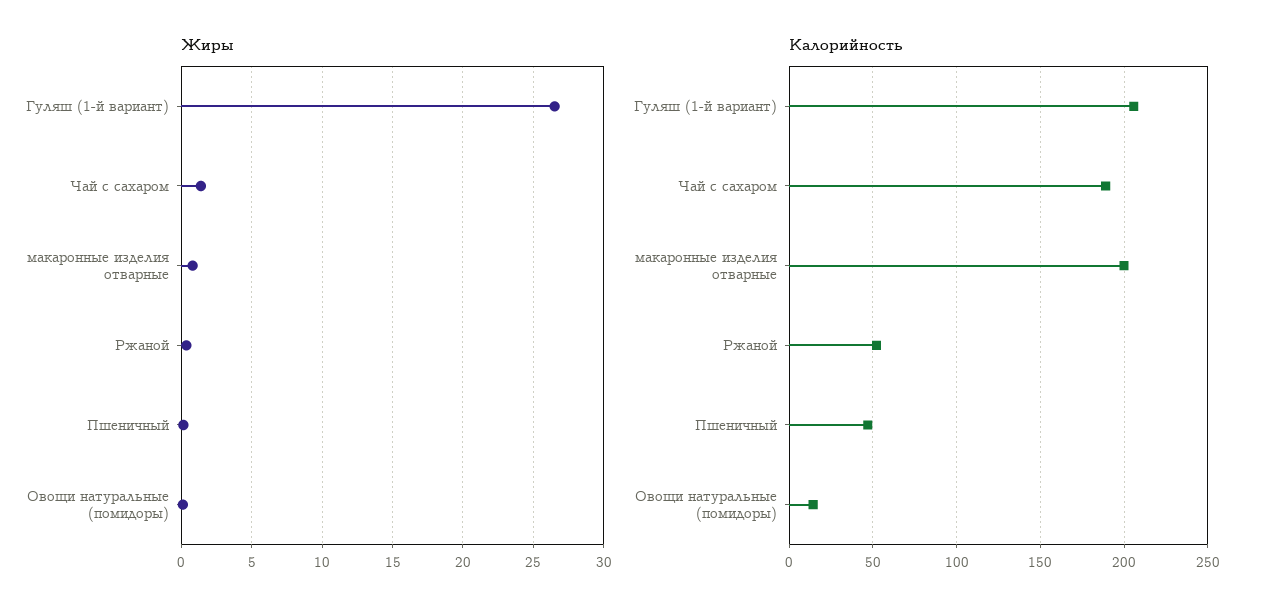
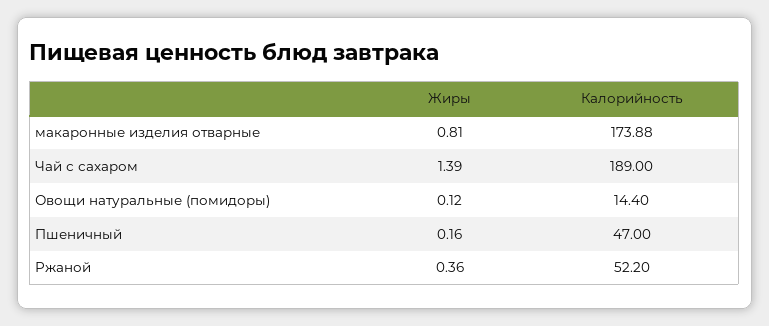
  {
    "Жиры": {
-     "Гуляш (1-й вариант)": 26.5,
      "Чай с сахаром": 1.39,
      "макаронные изделия отварные": 0.81,
      "Ржаной": 0.36,
      "Пшеничный": 0.16,
      "Овощи натуральные (помидоры)": 0.12
    },
    "Калорийность": {
-     "Гуляш (1-й вариант)": 205,
      "Чай с сахаром": 189,
-     "макаронные изделия отварные": 200,
+     "макаронные изделия отварные": 173.88,
      "Ржаной": 52.2,
      "Пшеничный": 47,
      "Овощи натуральные (помидоры)": 14.4
    }
  }

